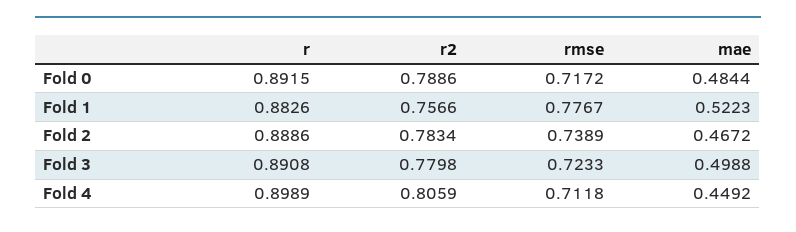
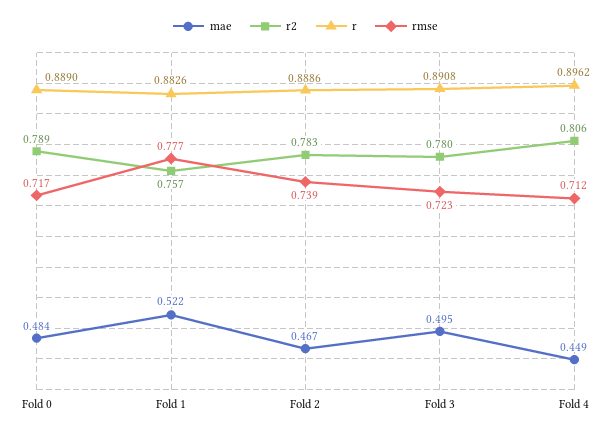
  {
    "r": {
-     "Fold 0": 0.8915,
+     "Fold 0": 0.889,
      "Fold 1": 0.8826,
      "Fold 2": 0.8886,
      "Fold 3": 0.8908,
-     "Fold 4": 0.8989
+     "Fold 4": 0.8962
    },
    "r2": {
      "Fold 0": 0.7886,
      "Fold 1": 0.7566,
      "Fold 2": 0.7834,
      "Fold 3": 0.7798,
      "Fold 4": 0.8059
    },
    "rmse": {
      "Fold 0": 0.7172,
      "Fold 1": 0.7767,
      "Fold 2": 0.7389,
      "Fold 3": 0.7233,
      "Fold 4": 0.7118
    },
    "mae": {
      "Fold 0": 0.4844,
      "Fold 1": 0.5223,
      "Fold 2": 0.4672,
-     "Fold 3": 0.4988,
+     "Fold 3": 0.495,
      "Fold 4": 0.4492
    }
  }

